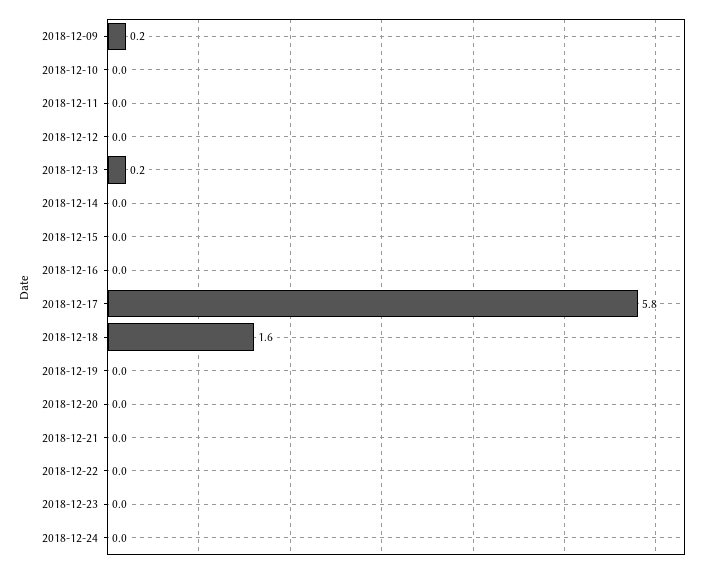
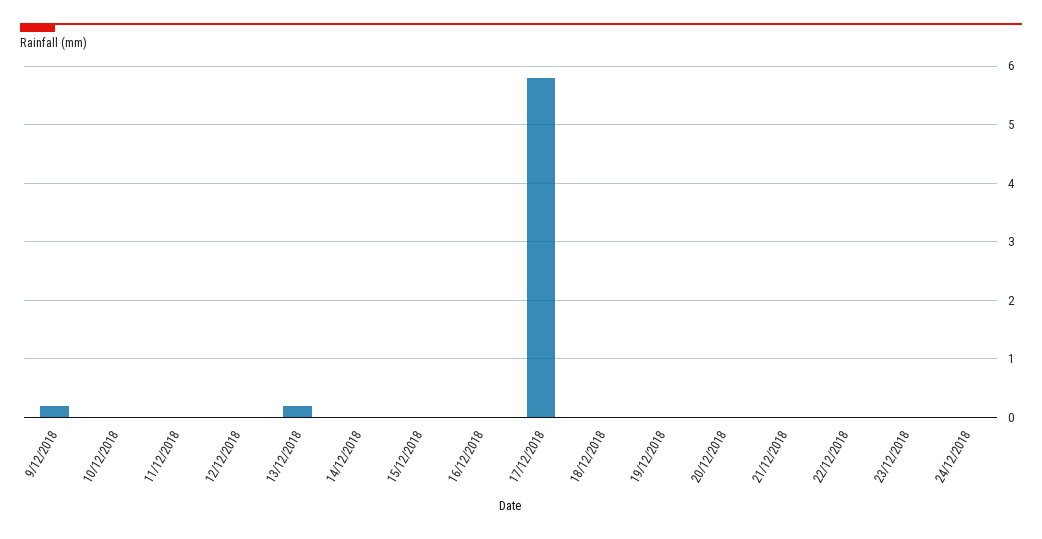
  {
    "2018-12-09": 0.2,
    "2018-12-10": 0,
    "2018-12-11": 0,
    "2018-12-12": 0,
    "2018-12-13": 0.2,
    "2018-12-14": 0,
    "2018-12-15": 0,
    "2018-12-16": 0,
    "2018-12-17": 5.8,
-   "2018-12-18": 1.6,
+   "2018-12-18": 0,
    "2018-12-19": 0,
    "2018-12-20": 0,
    "2018-12-21": 0,
    "2018-12-22": 0,
    "2018-12-23": 0,
    "2018-12-24": 0
  }

